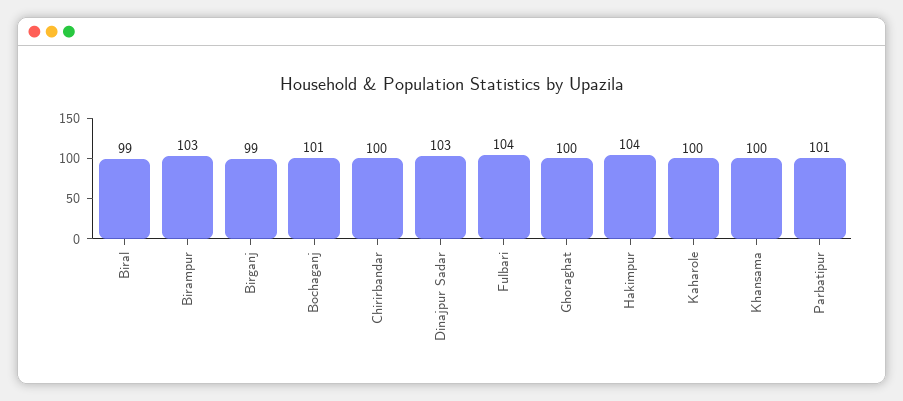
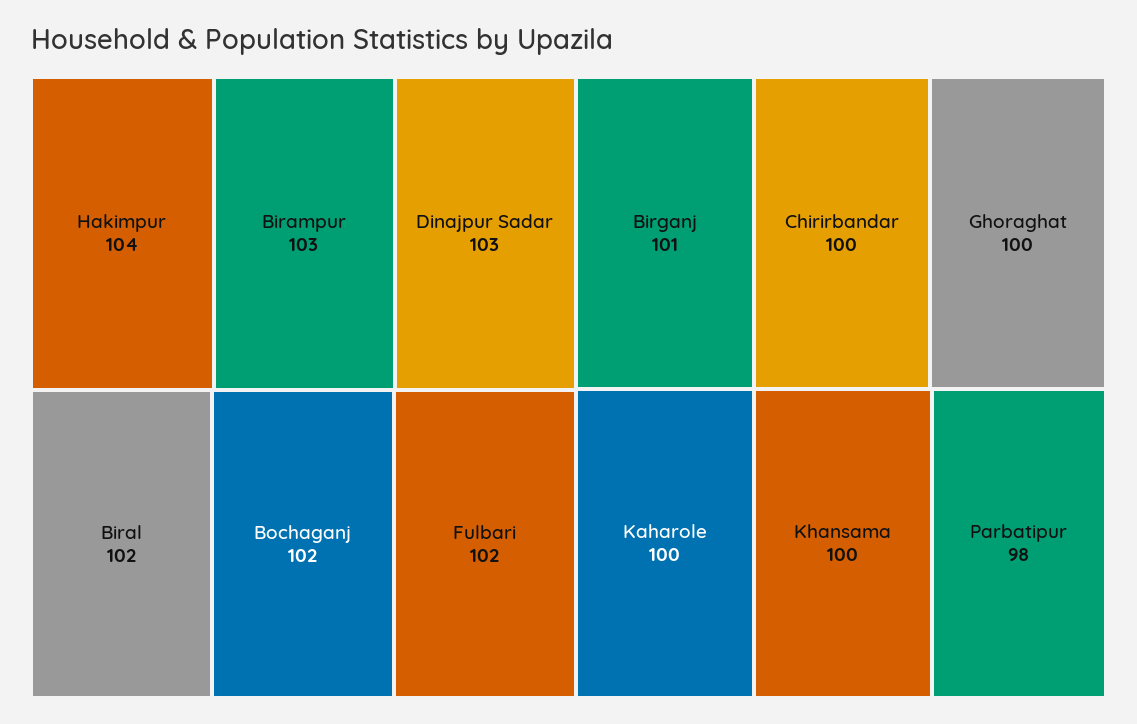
  {
-   "Biral": 99,
+   "Biral": 102,
    "Birampur": 103,
-   "Birganj": 99,
+   "Birganj": 101,
-   "Bochaganj": 101,
+   "Bochaganj": 102,
    "Chirirbandar": 100,
    "Dinajpur Sadar": 103,
-   "Fulbari": 104,
+   "Fulbari": 102,
    "Ghoraghat": 100,
    "Hakimpur": 104,
    "Kaharole": 100,
    "Khansama": 100,
-   "Parbatipur": 101
+   "Parbatipur": 98
  }

